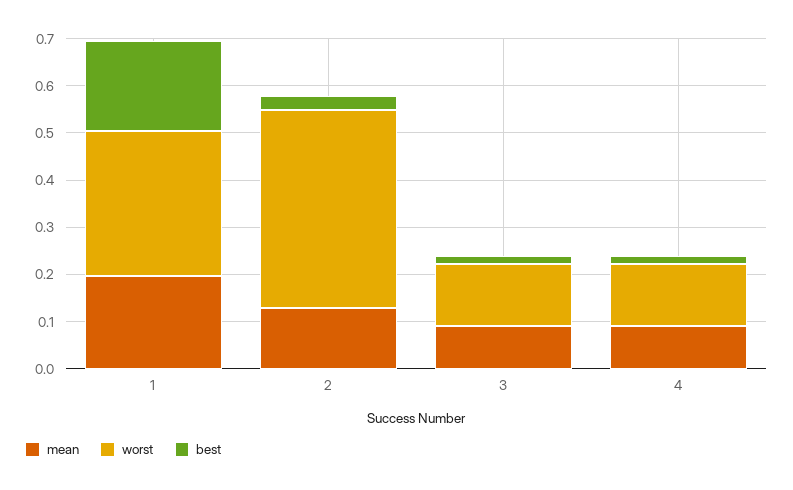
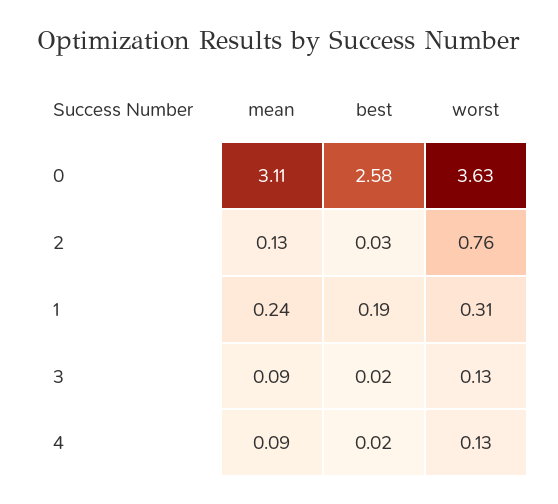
  {
    "mean": {
-     "1": 0.2,
+     "1": 0.24,
      "2": 0.13,
      "3": 0.09,
-     "4": 0.09
+     "4": 0.09,
+     "0": 3.11
    },
    "worst": {
      "1": 0.31,
-     "2": 0.42,
+     "2": 0.76,
      "3": 0.13,
-     "4": 0.13
+     "4": 0.13,
+     "0": 3.63
    },
    "best": {
      "1": 0.19,
      "2": 0.03,
      "3": 0.02,
-     "4": 0.02
+     "4": 0.02,
+     "0": 2.58
    }
  }

